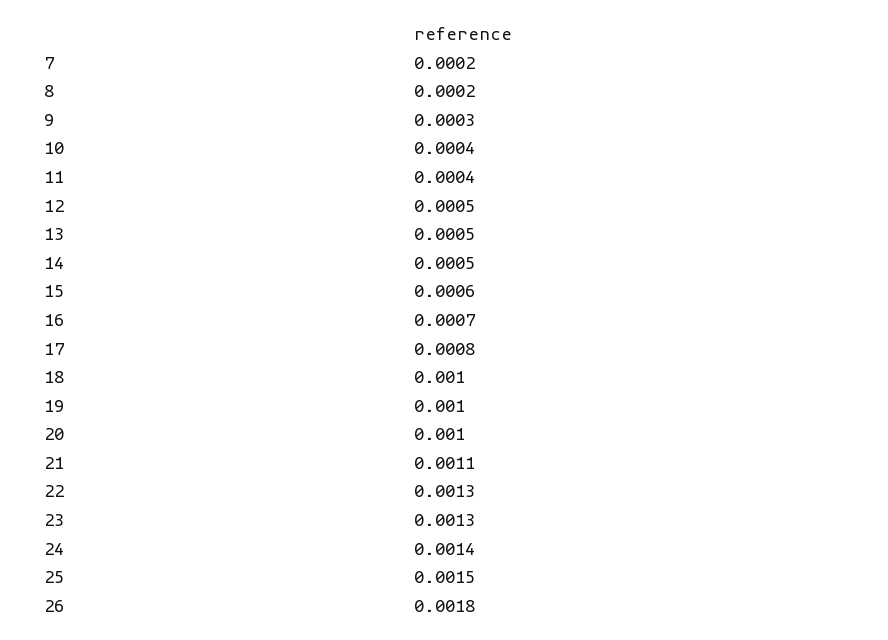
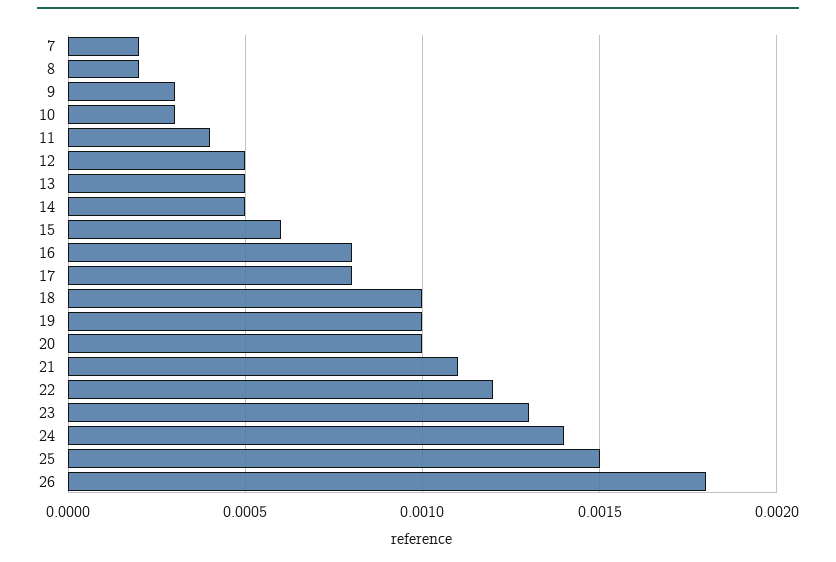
  {
    "7": 0.0002,
    "8": 0.0002,
    "9": 0.0003,
-   "10": 0.0004,
+   "10": 0.0003,
    "11": 0.0004,
    "12": 0.0005,
    "13": 0.0005,
    "14": 0.0005,
    "15": 0.0006,
-   "16": 0.0007,
+   "16": 0.0008,
    "17": 0.0008,
    "18": 0.001,
    "19": 0.001,
    "20": 0.001,
    "21": 0.0011,
-   "22": 0.0013,
+   "22": 0.0012,
    "23": 0.0013,
    "24": 0.0014,
    "25": 0.0015,
    "26": 0.0018
  }

